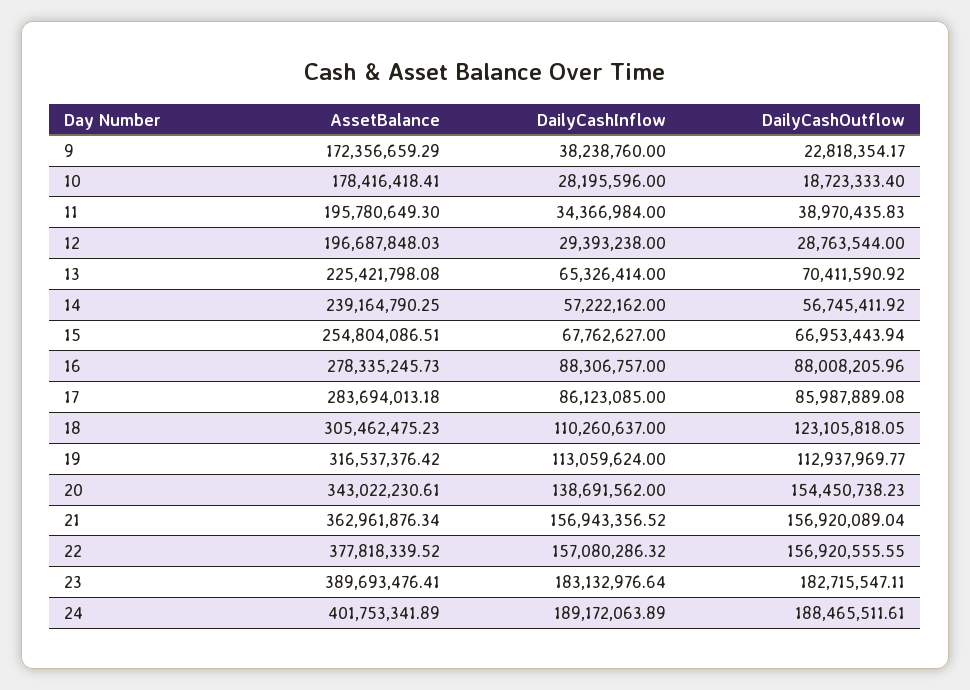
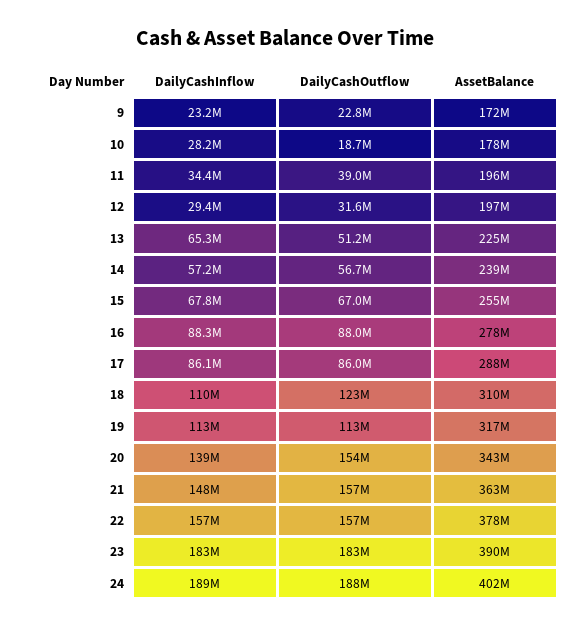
  {
    "AssetBalance": {
      "9": 172356659.29,
      "10": 178416418.41,
      "11": 195780649.3,
      "12": 196687848.03,
      "13": 225421798.08,
      "14": 239164790.25,
      "15": 254804086.51,
      "16": 278335245.73,
-     "17": 283694013.18,
+     "17": 288000000,
-     "18": 305462475.23,
+     "18": 310000000,
      "19": 316537376.42,
      "20": 343022230.61,
      "21": 362961876.34,
      "22": 377818339.52,
      "23": 389693476.41,
      "24": 401753341.89
    },
    "DailyCashInflow": {
-     "9": 38238760,
+     "9": 23200000,
      "10": 28195596,
      "11": 34366984,
      "12": 29393238,
      "13": 65326414,
      "14": 57222162,
      "15": 67762627,
      "16": 88306757,
      "17": 86123085,
      "18": 110260637,
      "19": 113059624,
      "20": 138691562,
-     "21": 156943356.52,
+     "21": 148000000,
      "22": 157080286.32,
      "23": 183132976.64,
      "24": 189172063.89
    },
    "DailyCashOutflow": {
      "9": 22818354.17,
      "10": 18723333.4,
      "11": 38970435.83,
-     "12": 28763544,
+     "12": 31600000,
-     "13": 70411590.92,
+     "13": 51200000,
      "14": 56745411.92,
      "15": 66953443.94,
      "16": 88008205.96,
      "17": 85987889.08,
      "18": 123105818.05,
      "19": 112937969.77,
      "20": 154450738.23,
      "21": 156920089.04,
      "22": 156920555.55,
      "23": 182715547.11,
      "24": 188465511.61
    }
  }

